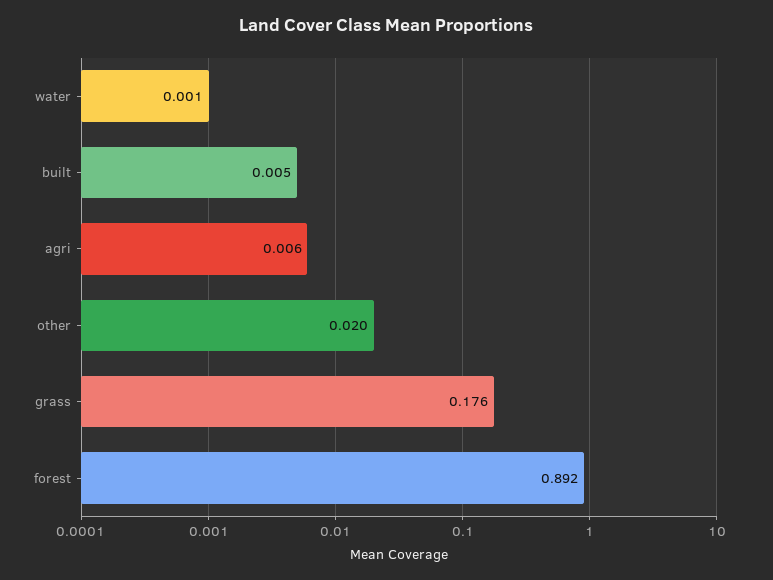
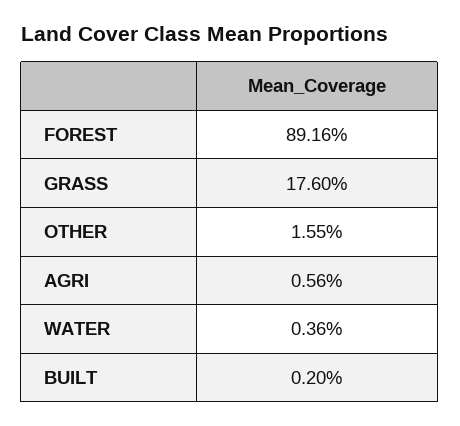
  {
-   "water": 0.001,
+   "water": 0.0036,
-   "built": 0.005,
+   "built": 0.002,
    "agri": 0.0056,
-   "other": 0.02,
+   "other": 0.0155,
    "grass": 0.176,
    "forest": 0.8916
  }

